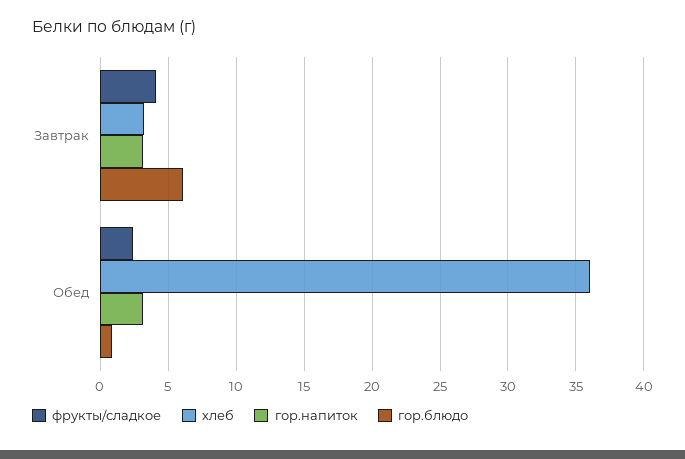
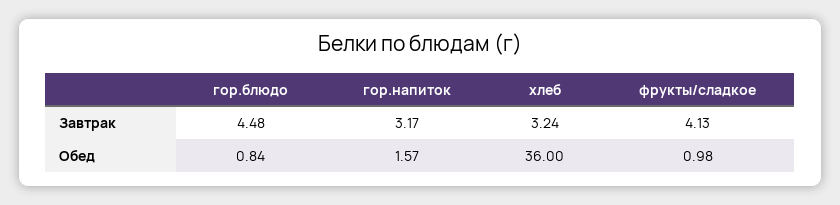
  {
    "фрукты/сладкое": {
      "Завтрак": 4.13,
-     "Обед": 2.5
+     "Обед": 0.98
    },
    "хлеб": {
      "Завтрак": 3.24,
      "Обед": 36
    },
    "гор.напиток": {
      "Завтрак": 3.17,
-     "Обед": 3
+     "Обед": 1.57
    },
    "гор.блюдо": {
-     "Завтрак": 6,
+     "Завтрак": 4.48,
      "Обед": 0.84
    }
  }

